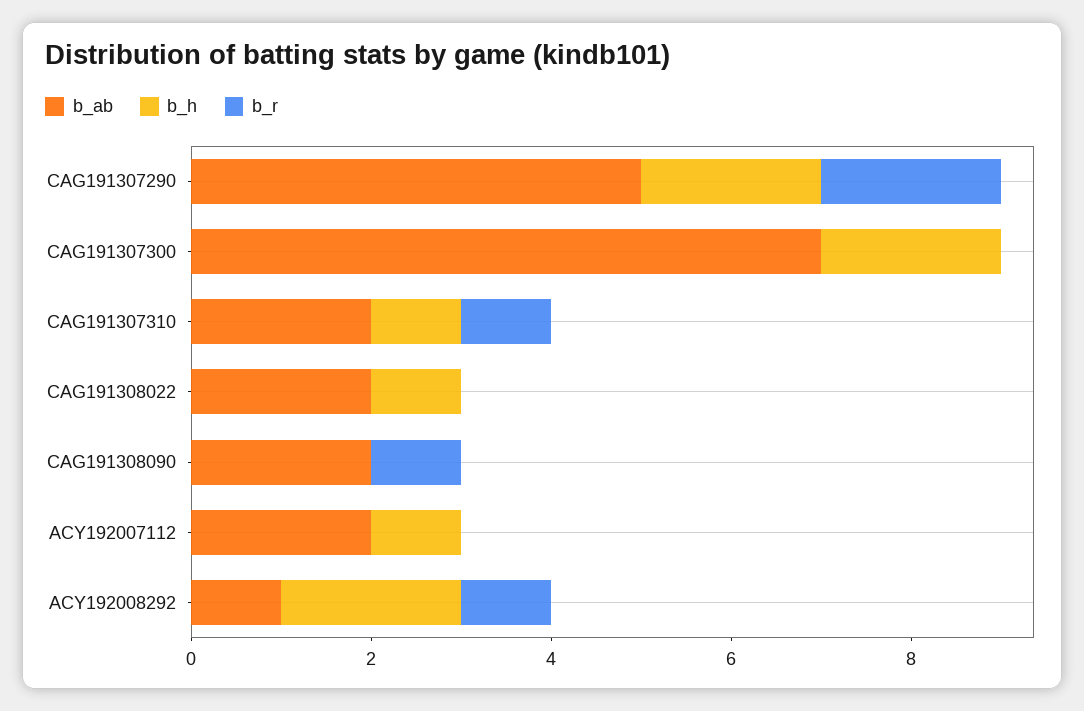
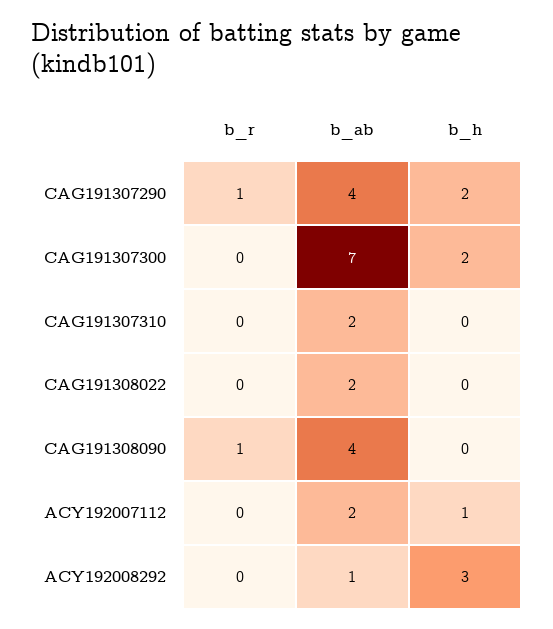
  {
    "b_ab": {
-     "CAG191307290": 5,
+     "CAG191307290": 4,
      "CAG191307300": 7,
      "CAG191307310": 2,
      "CAG191308022": 2,
-     "CAG191308090": 2,
+     "CAG191308090": 4,
      "ACY192007112": 2,
      "ACY192008292": 1
    },
    "b_h": {
      "CAG191307290": 2,
      "CAG191307300": 2,
-     "CAG191307310": 1,
+     "CAG191307310": 0,
-     "CAG191308022": 1,
+     "CAG191308022": 0,
      "CAG191308090": 0,
      "ACY192007112": 1,
-     "ACY192008292": 2
+     "ACY192008292": 3
    },
    "b_r": {
-     "CAG191307290": 2,
+     "CAG191307290": 1,
      "CAG191307300": 0,
-     "CAG191307310": 1,
+     "CAG191307310": 0,
      "CAG191308022": 0,
      "CAG191308090": 1,
      "ACY192007112": 0,
-     "ACY192008292": 1
+     "ACY192008292": 0
    }
  }

